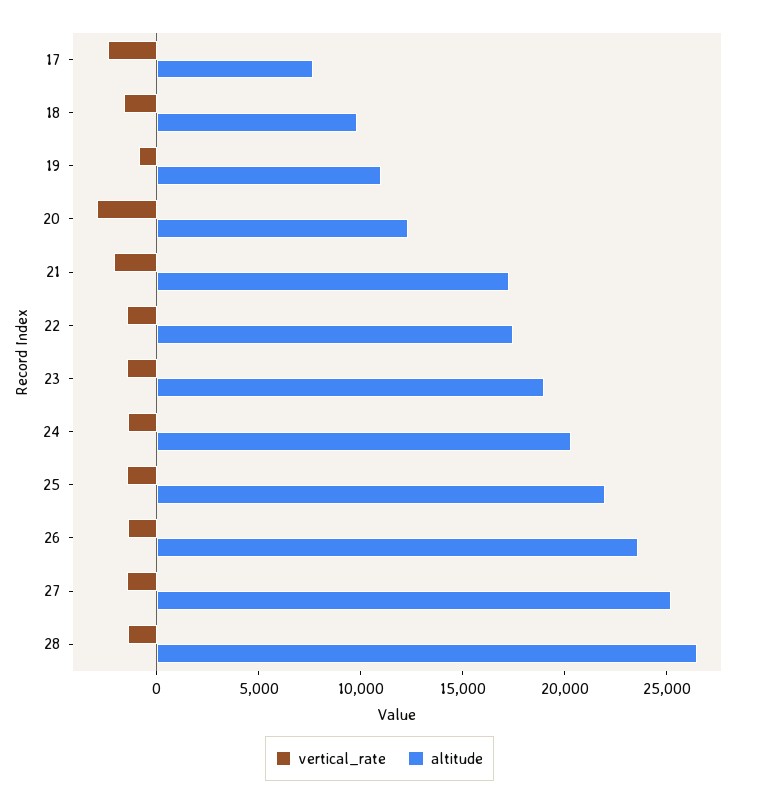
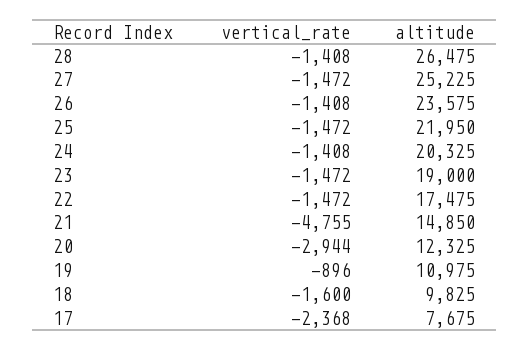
  {
    "vertical_rate": {
      "17": -2368,
      "18": -1600,
      "19": -896,
      "20": -2944,
-     "21": -2000,
+     "21": -4755,
      "22": -1472,
      "23": -1472,
      "24": -1408,
      "25": -1472,
      "26": -1408,
      "27": -1472,
      "28": -1408
    },
    "altitude": {
      "17": 7675,
      "18": 9825,
      "19": 10975,
      "20": 12325,
-     "21": 17000,
+     "21": 14850,
      "22": 17475,
      "23": 19000,
      "24": 20325,
      "25": 21950,
      "26": 23575,
      "27": 25225,
      "28": 26475
    }
  }

